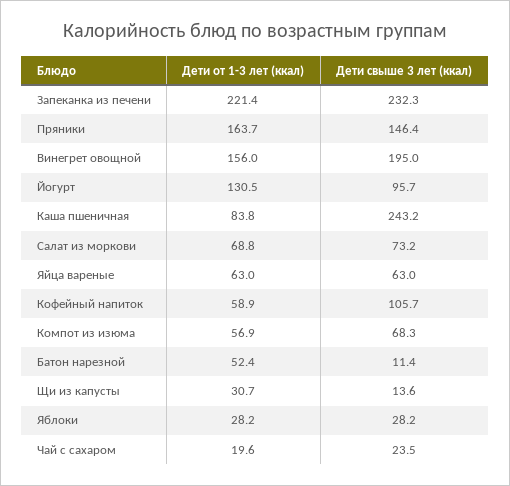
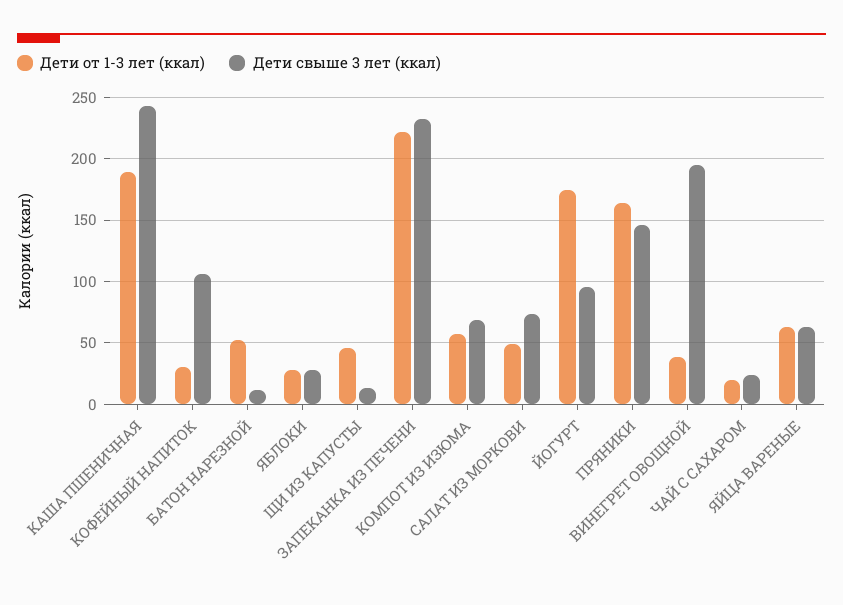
  {
    "Дети от 1-3 лет (ккал)": {
      "Запеканка из печени": 221.4,
      "Пряники": 163.7,
-     "Винегрет овощной": 156,
+     "Винегрет овощной": 40,
-     "Йогурт": 130.5,
+     "Йогурт": 175,
-     "Каша пшеничная": 83.8,
+     "Каша пшеничная": 190,
-     "Салат из моркови": 68.8,
+     "Салат из моркови": 50,
      "Яйца вареные": 63,
-     "Кофейный напиток": 58.9,
+     "Кофейный напиток": 30,
      "Компот из изюма": 56.9,
      "Батон нарезной": 52.4,
-     "Щи из капусты": 30.7,
+     "Щи из капусты": 45,
      "Яблоки": 28.2,
      "Чай с сахаром": 19.6
    },
    "Дети свыше 3 лет (ккал)": {
      "Запеканка из печени": 232.3,
      "Пряники": 146.4,
      "Винегрет овощной": 195,
      "Йогурт": 95.7,
      "Каша пшеничная": 243.2,
      "Салат из моркови": 73.2,
      "Яйца вареные": 63,
      "Кофейный напиток": 105.7,
      "Компот из изюма": 68.3,
      "Батон нарезной": 11.4,
      "Щи из капусты": 13.6,
      "Яблоки": 28.2,
      "Чай с сахаром": 23.5
    }
  }

